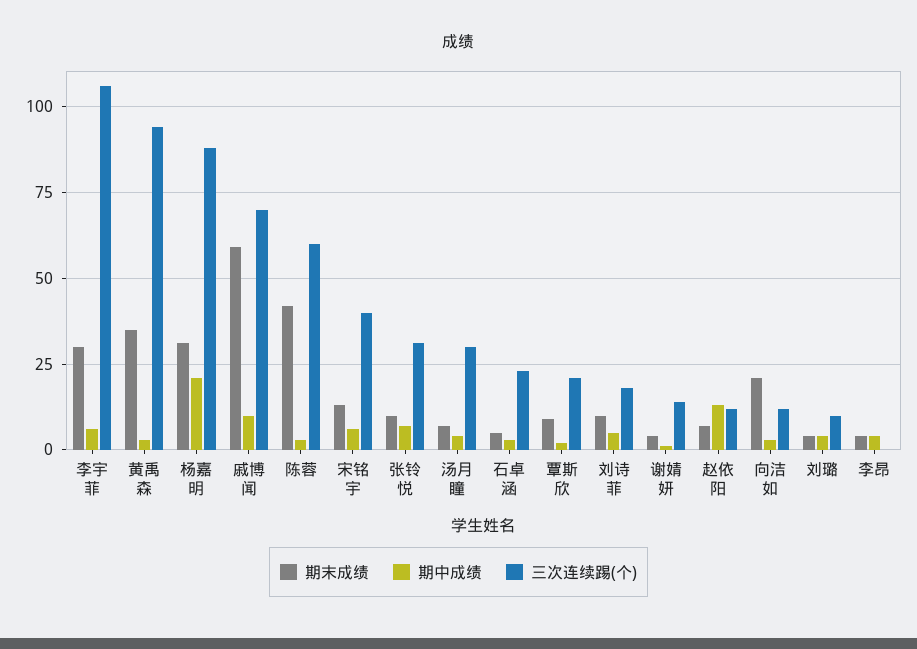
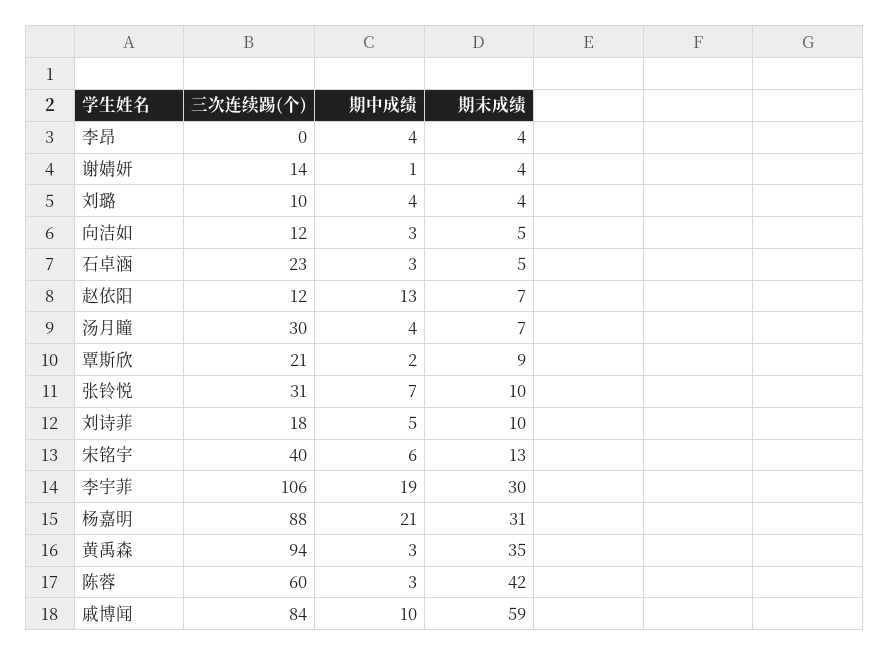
  {
    "期末成绩": {
      "李宇菲": 30,
      "黄禹森": 35,
      "杨嘉明": 31,
      "戚博闻": 59,
      "陈蓉": 42,
      "宋铭宇": 13,
      "张铃悦": 10,
      "汤月瞳": 7,
      "石卓涵": 5,
      "覃斯欣": 9,
      "刘诗菲": 10,
      "谢婧妍": 4,
      "赵依阳": 7,
-     "向洁如": 20,
+     "向洁如": 5,
      "刘璐": 4,
      "李昂": 4
    },
    "期中成绩": {
-     "李宇菲": 5,
+     "李宇菲": 19,
      "黄禹森": 3,
      "杨嘉明": 21,
      "戚博闻": 10,
      "陈蓉": 3,
      "宋铭宇": 6,
      "张铃悦": 7,
      "汤月瞳": 4,
      "石卓涵": 3,
      "覃斯欣": 2,
      "刘诗菲": 5,
      "谢婧妍": 1,
      "赵依阳": 13,
      "向洁如": 3,
      "刘璐": 4,
      "李昂": 4
    },
    "三次连续踢(个)": {
      "李宇菲": 106,
      "黄禹森": 94,
      "杨嘉明": 88,
-     "戚博闻": 70,
+     "戚博闻": 84,
      "陈蓉": 60,
      "宋铭宇": 40,
      "张铃悦": 31,
      "汤月瞳": 30,
      "石卓涵": 23,
      "覃斯欣": 21,
      "刘诗菲": 18,
      "谢婧妍": 14,
      "赵依阳": 12,
      "向洁如": 12,
      "刘璐": 10,
      "李昂": 0
    }
  }

